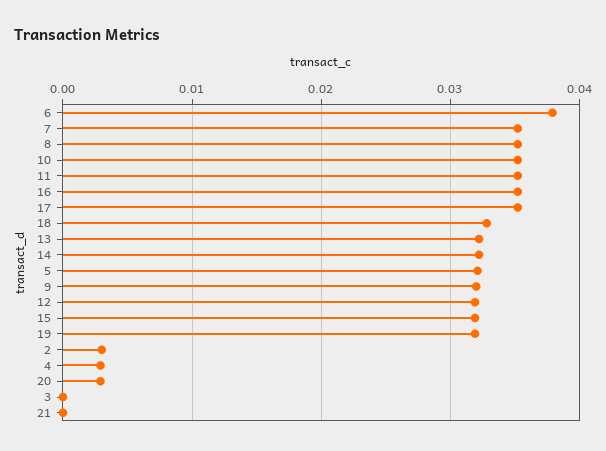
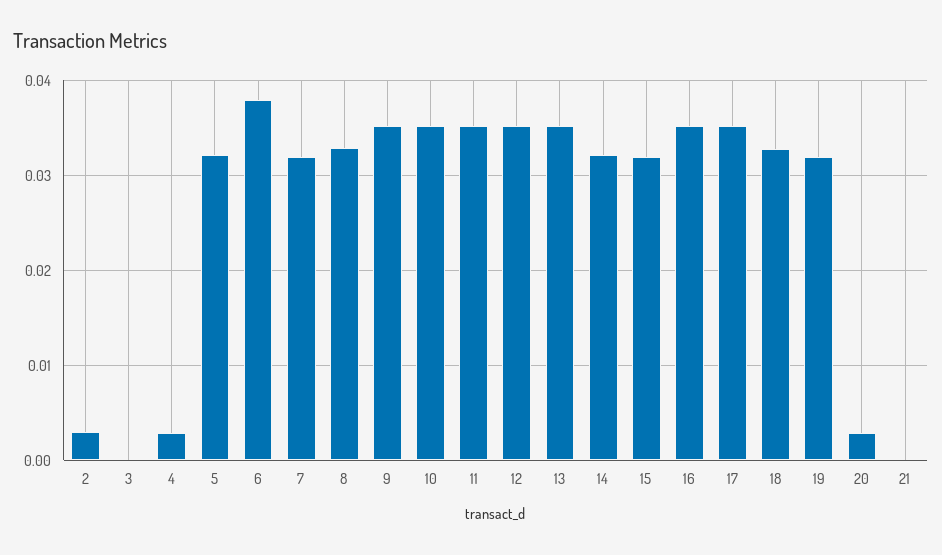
  {
    "6": 0.038,
-   "7": 0.035,
+   "7": 0.032,
-   "8": 0.035,
+   "8": 0.033,
    "10": 0.035,
    "11": 0.035,
    "16": 0.035,
    "17": 0.035,
    "18": 0.033,
-   "13": 0.032,
+   "13": 0.035,
    "14": 0.032,
    "5": 0.032,
-   "9": 0.032,
+   "9": 0.035,
-   "12": 0.032,
+   "12": 0.035,
    "15": 0.032,
    "19": 0.032,
    "2": 0.003,
    "4": 0.003,
    "20": 0.003,
    "3": 0,
    "21": 0
  }

